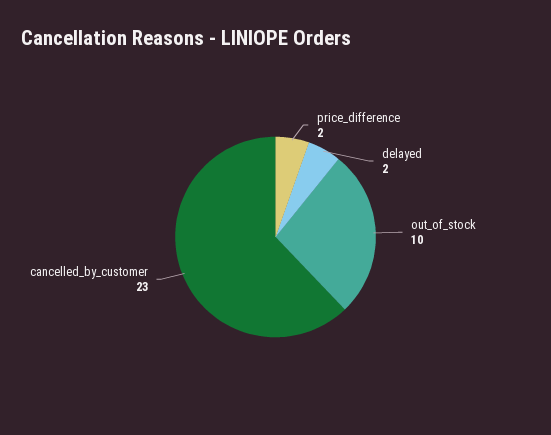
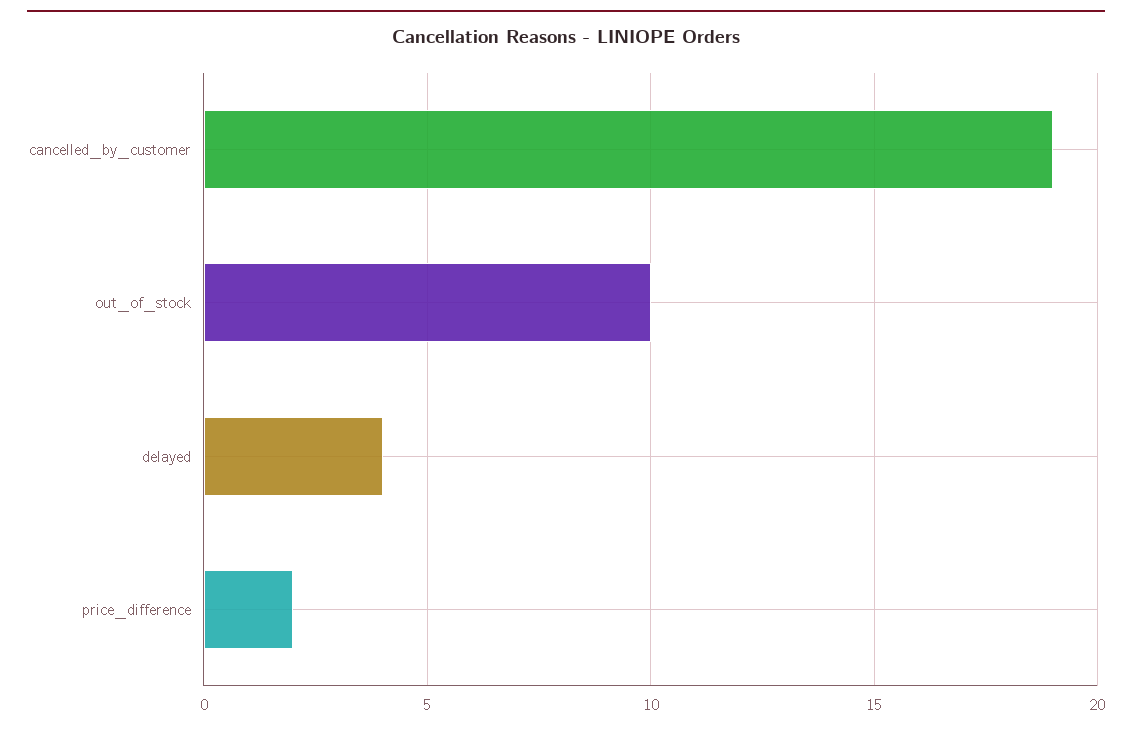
  {
    "price_difference": 2,
-   "delayed": 2,
+   "delayed": 4,
    "out_of_stock": 10,
-   "cancelled_by_customer": 23
+   "cancelled_by_customer": 19
  }

